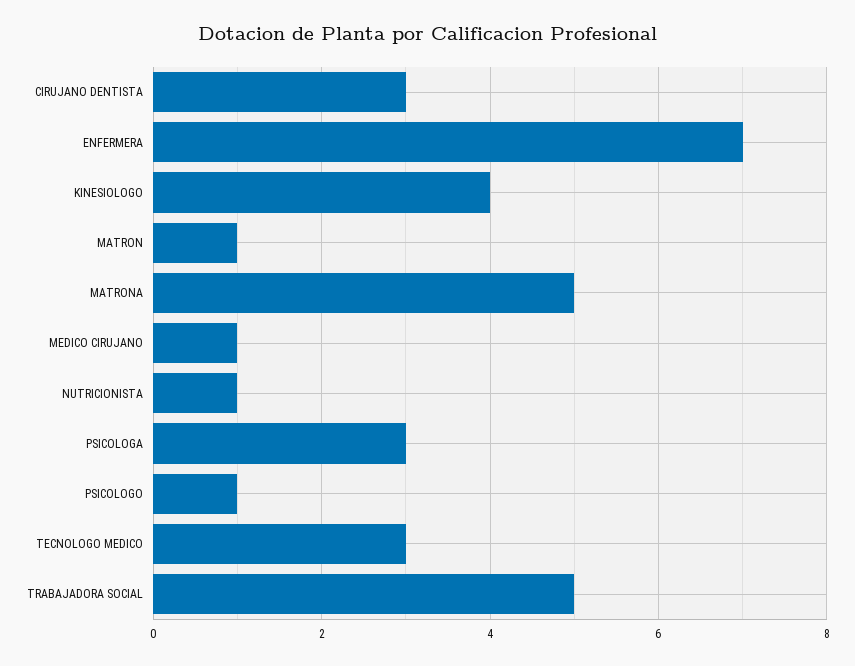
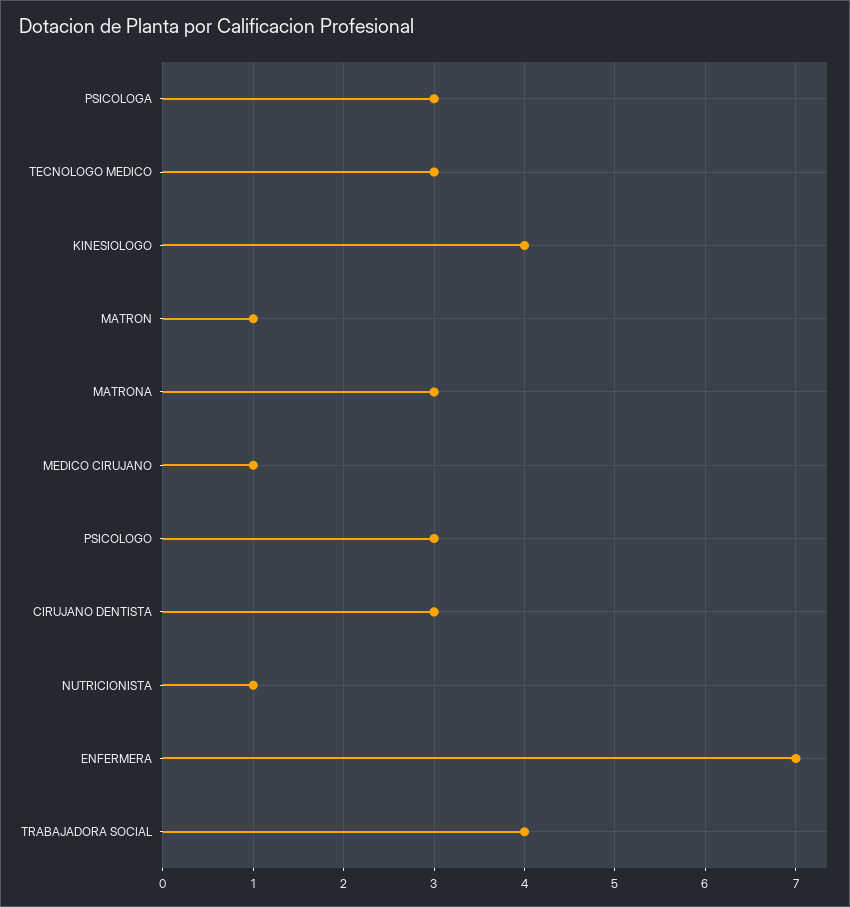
  {
    "CIRUJANO DENTISTA": 3,
    "ENFERMERA": 7,
    "KINESIOLOGO": 4,
    "MATRON": 1,
-   "MATRONA": 5,
+   "MATRONA": 3,
    "MEDICO CIRUJANO": 1,
    "NUTRICIONISTA": 1,
    "PSICOLOGA": 3,
-   "PSICOLOGO": 1,
+   "PSICOLOGO": 3,
    "TECNOLOGO MEDICO": 3,
-   "TRABAJADORA SOCIAL": 5
+   "TRABAJADORA SOCIAL": 4
  }

